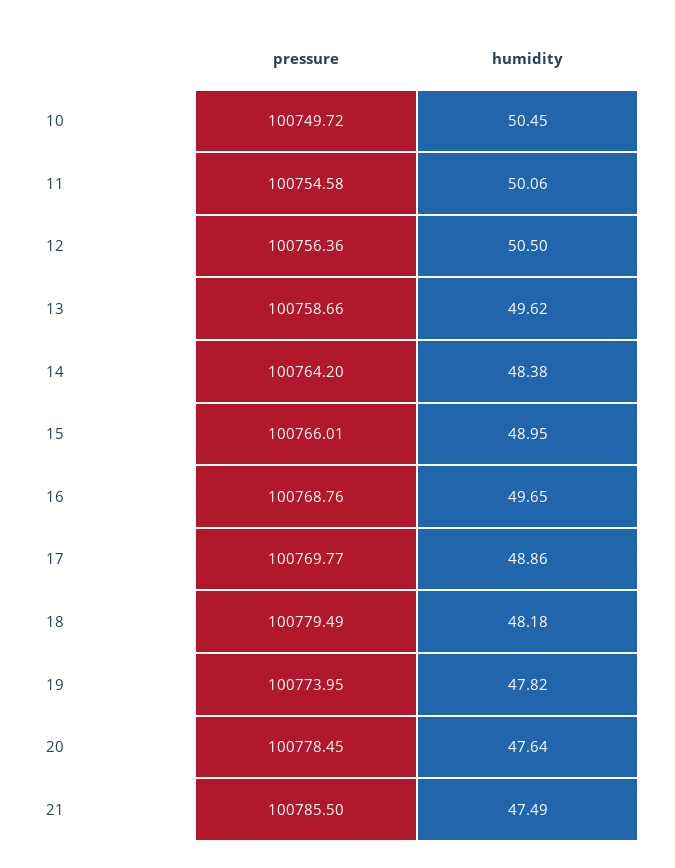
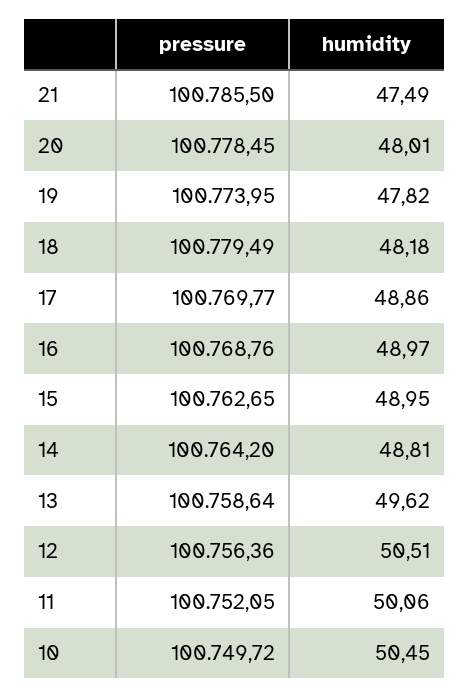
  {
    "pressure": {
      "10": 100749.72,
-     "11": 100754.58,
+     "11": 100752.05,
      "12": 100756.36,
-     "13": 100758.66,
+     "13": 100758.64,
      "14": 100764.2,
-     "15": 100766.01,
+     "15": 100762.65,
      "16": 100768.76,
      "17": 100769.77,
      "18": 100779.49,
      "19": 100773.95,
      "20": 100778.45,
      "21": 100785.5
    },
    "humidity": {
      "10": 50.45,
      "11": 50.06,
-     "12": 50.5,
+     "12": 50.51,
      "13": 49.62,
-     "14": 48.38,
+     "14": 48.81,
      "15": 48.95,
-     "16": 49.65,
+     "16": 48.97,
      "17": 48.86,
      "18": 48.18,
      "19": 47.82,
-     "20": 47.64,
+     "20": 48.01,
      "21": 47.49
    }
  }

